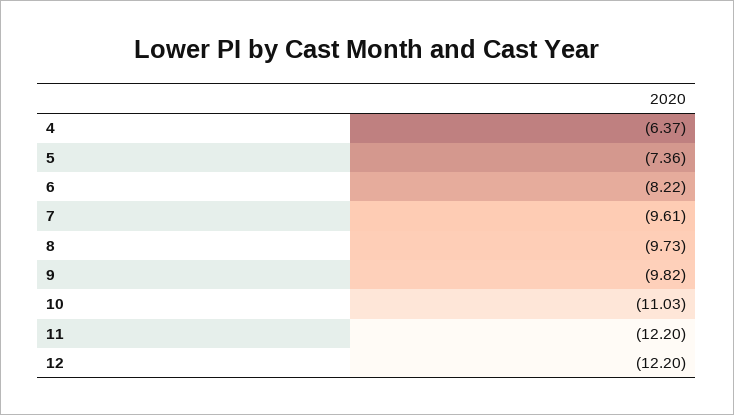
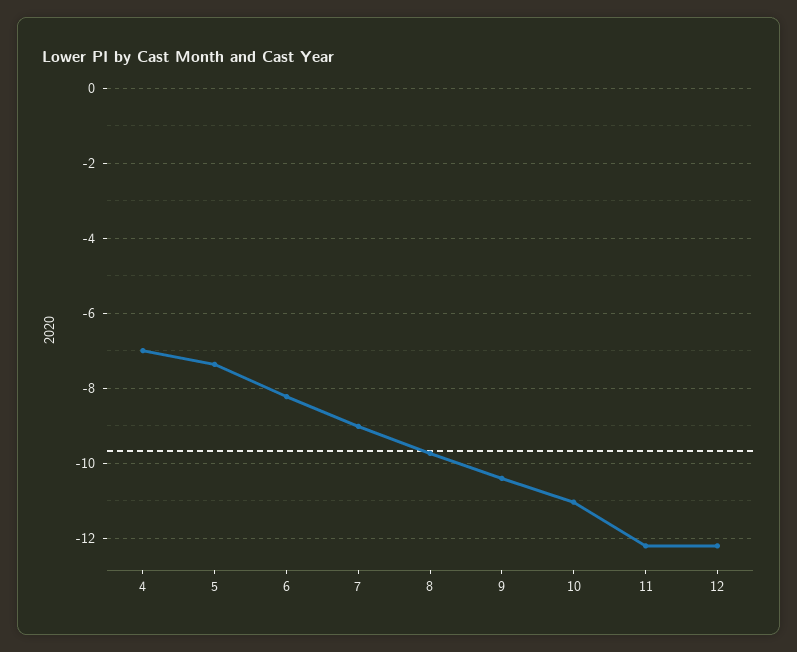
  {
-   "4": -6.37,
+   "4": -7,
    "5": -7.36,
    "6": -8.22,
-   "7": -9.61,
+   "7": -9,
    "8": -9.73,
-   "9": -9.82,
+   "9": -10.4,
    "10": -11.03,
    "11": -12.2,
    "12": -12.2
  }

